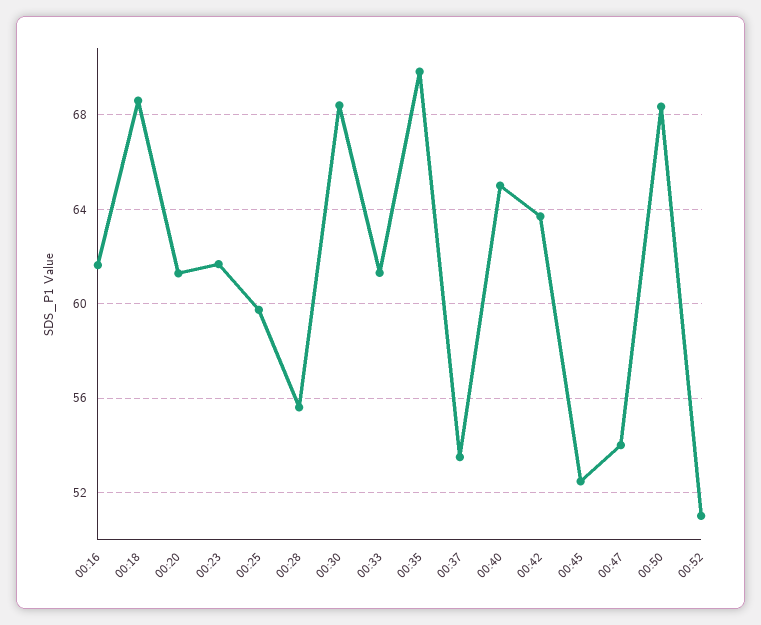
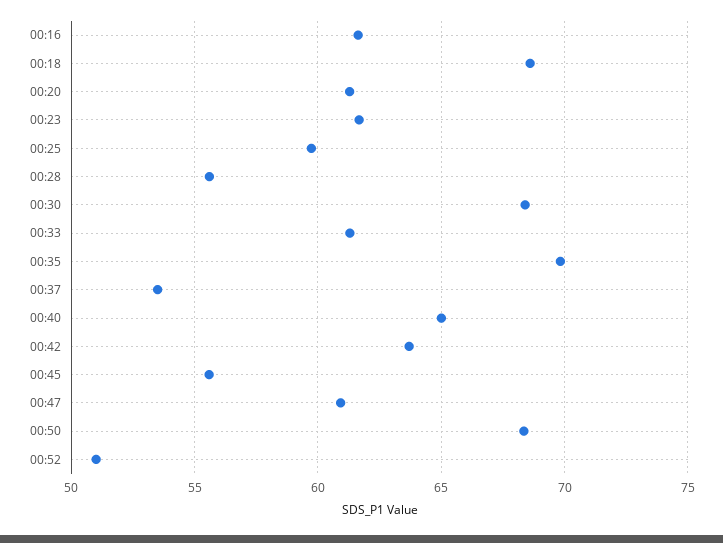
  {
    "00:16": 61.5,
    "00:18": 68.5,
    "00:20": 61.5,
    "00:23": 61.5,
    "00:25": 59.5,
    "00:28": 55.5,
    "00:30": 68.5,
    "00:33": 61.5,
    "00:35": 70,
    "00:37": 53.5,
    "00:40": 65,
    "00:42": 63.5,
-   "00:45": 52.5,
+   "00:45": 55.5,
-   "00:47": 54,
+   "00:47": 61,
    "00:50": 68.5,
    "00:52": 51
  }

